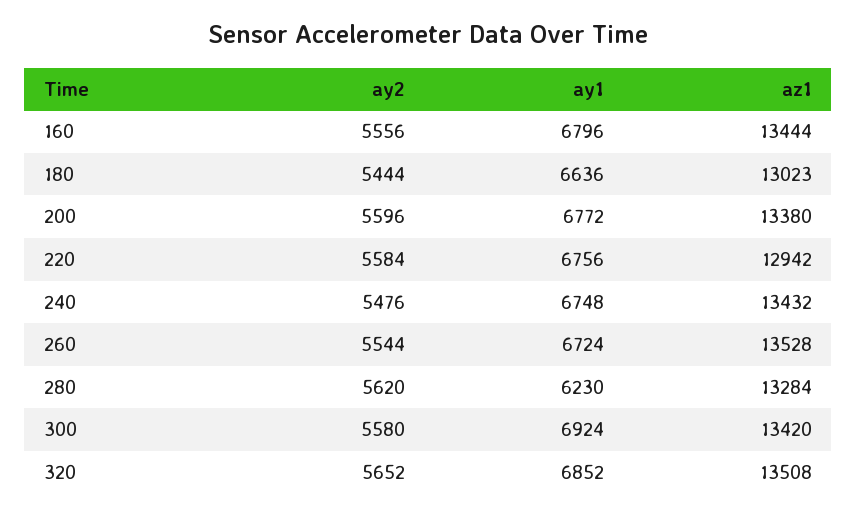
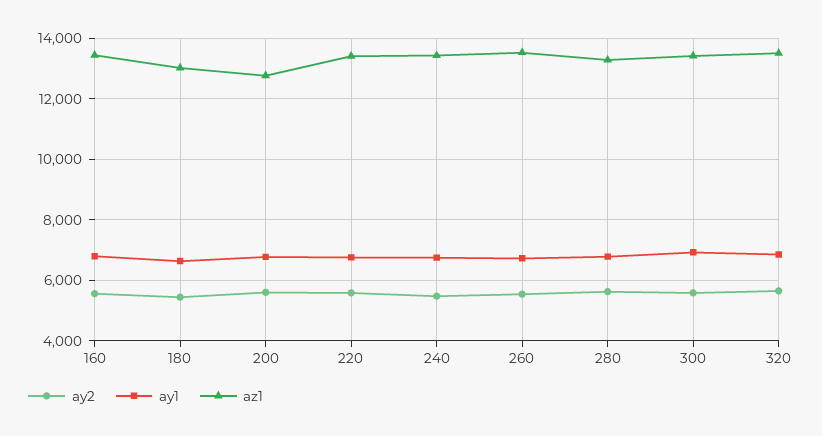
  {
    "ay2": {
      "160": 5556,
      "180": 5444,
      "200": 5596,
      "220": 5584,
      "240": 5476,
      "260": 5544,
      "280": 5620,
      "300": 5580,
      "320": 5652
    },
    "ay1": {
      "160": 6796,
      "180": 6636,
      "200": 6772,
      "220": 6756,
      "240": 6748,
      "260": 6724,
-     "280": 6230,
+     "280": 6800,
      "300": 6924,
      "320": 6852
    },
    "az1": {
      "160": 13444,
      "180": 13023,
-     "200": 13380,
+     "200": 12800,
-     "220": 12942,
+     "220": 13400,
      "240": 13432,
      "260": 13528,
      "280": 13284,
      "300": 13420,
      "320": 13508
    }
  }

